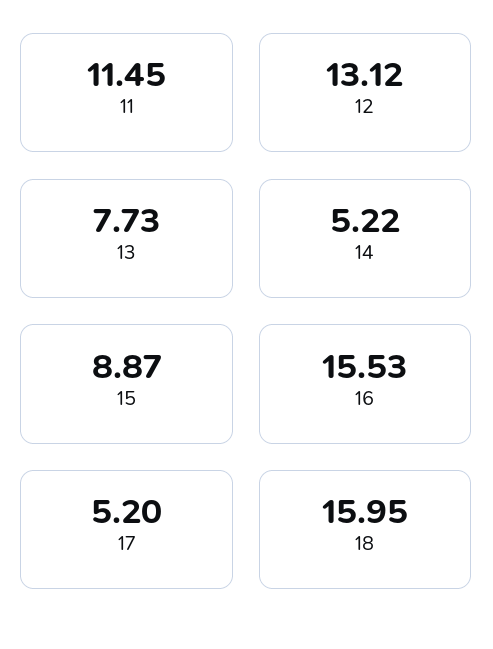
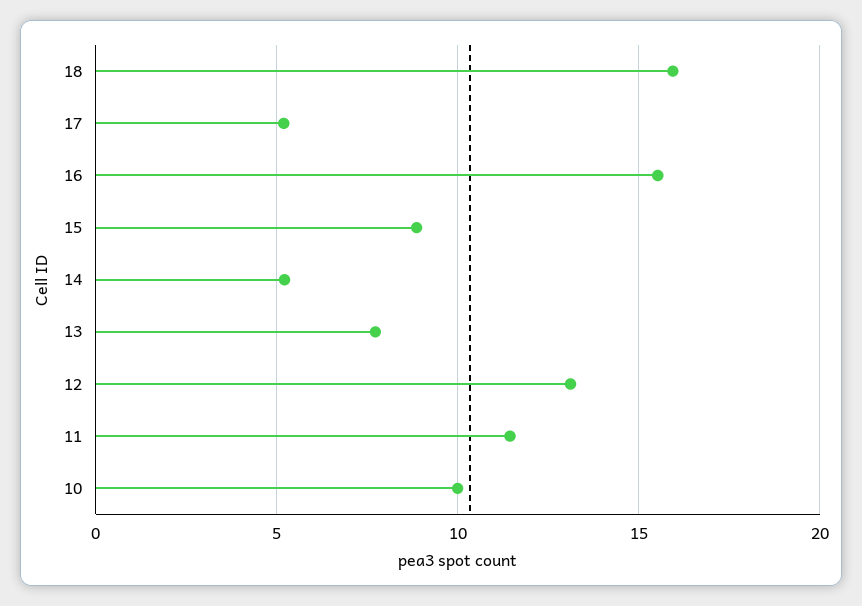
  {
    "11": 11.45,
    "12": 13.12,
    "13": 7.73,
    "14": 5.22,
    "15": 8.87,
    "16": 15.53,
    "17": 5.2,
-   "18": 15.95
+   "18": 15.95,
+   "10": 10
  }

